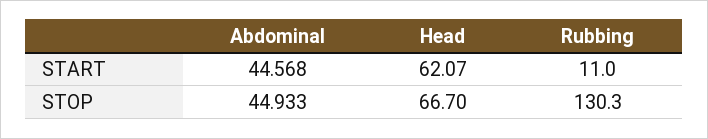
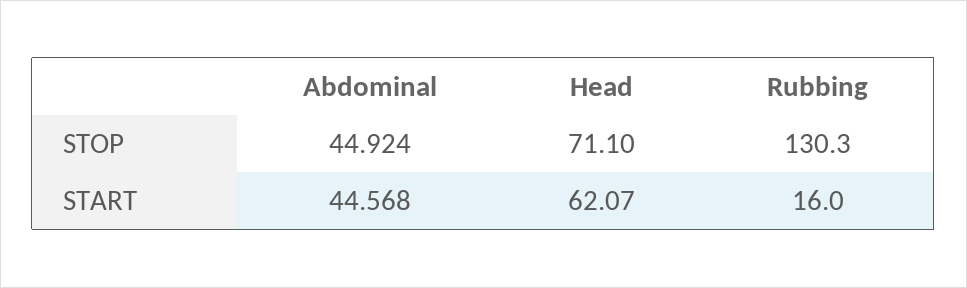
  {
    "Abdominal": {
      "START": 44.568,
-     "STOP": 44.933
+     "STOP": 44.924
    },
    "Head": {
      "START": 62.07,
-     "STOP": 66.7
+     "STOP": 71.1
    },
    "Rubbing": {
-     "START": 11,
+     "START": 16,
      "STOP": 130.3
    }
  }

